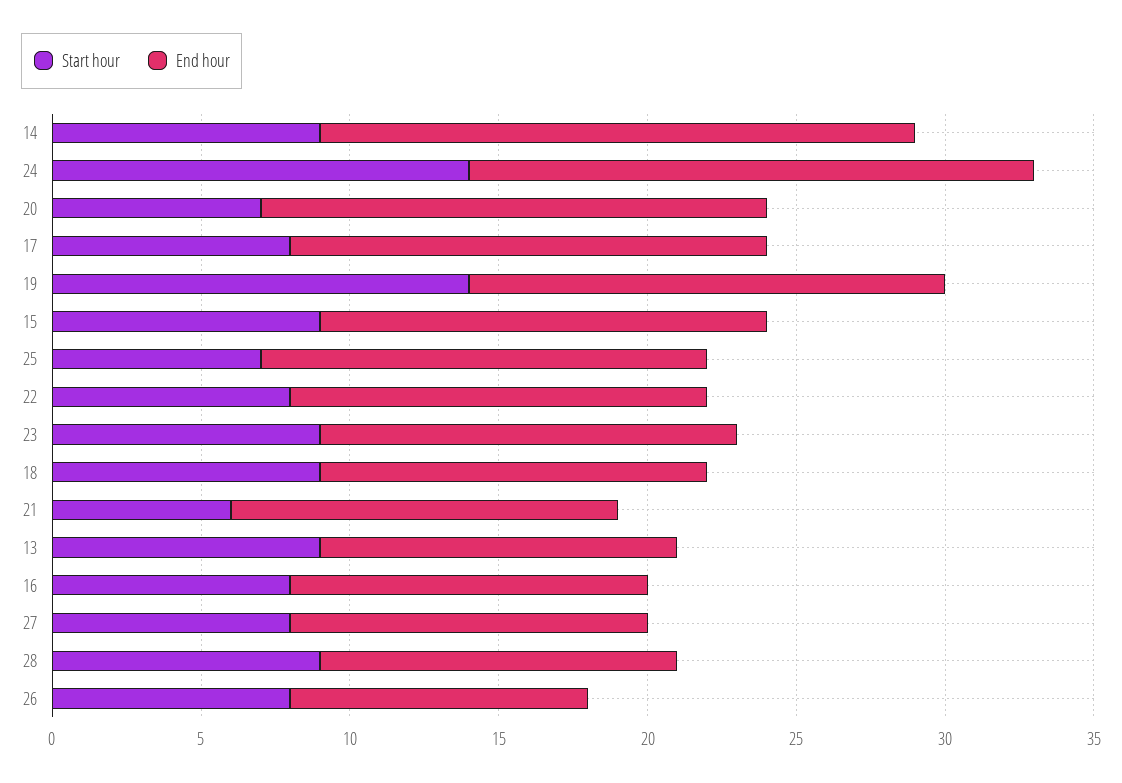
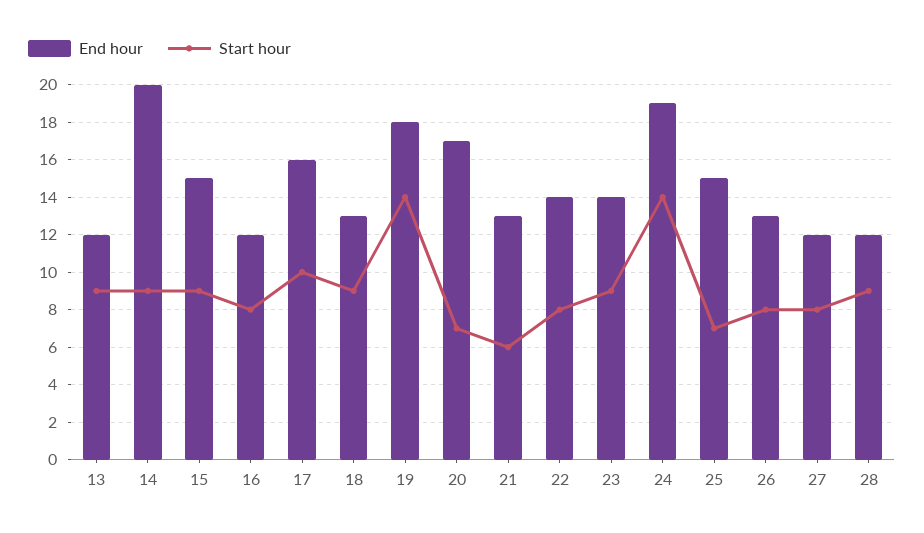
  {
    "Start hour": {
      "14": 9,
      "24": 14,
      "20": 7,
-     "17": 8,
+     "17": 10,
      "19": 14,
      "15": 9,
      "25": 7,
      "22": 8,
      "23": 9,
      "18": 9,
      "21": 6,
      "13": 9,
      "16": 8,
      "27": 8,
      "28": 9,
      "26": 8
    },
    "End hour": {
      "14": 20,
      "24": 19,
      "20": 17,
      "17": 16,
-     "19": 16,
+     "19": 18,
      "15": 15,
      "25": 15,
      "22": 14,
      "23": 14,
      "18": 13,
      "21": 13,
      "13": 12,
      "16": 12,
      "27": 12,
      "28": 12,
-     "26": 10
+     "26": 13
    }
  }

